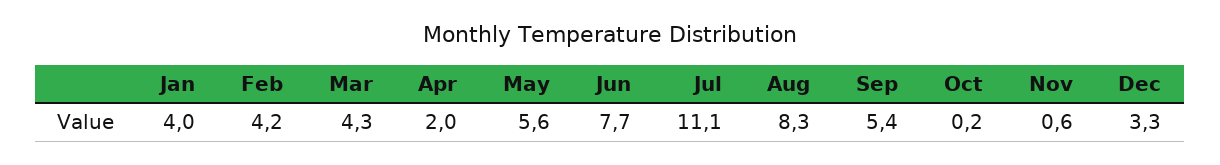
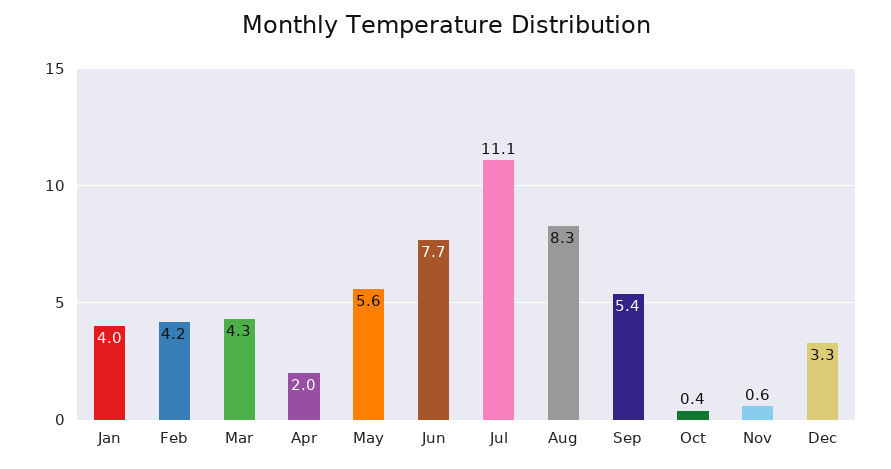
  {
    "Jan": 4,
    "Feb": 4.2,
    "Mar": 4.3,
    "Apr": 2,
    "May": 5.6,
    "Jun": 7.7,
    "Jul": 11.1,
    "Aug": 8.3,
    "Sep": 5.4,
-   "Oct": 0.2,
+   "Oct": 0.4,
    "Nov": 0.6,
    "Dec": 3.3
  }

